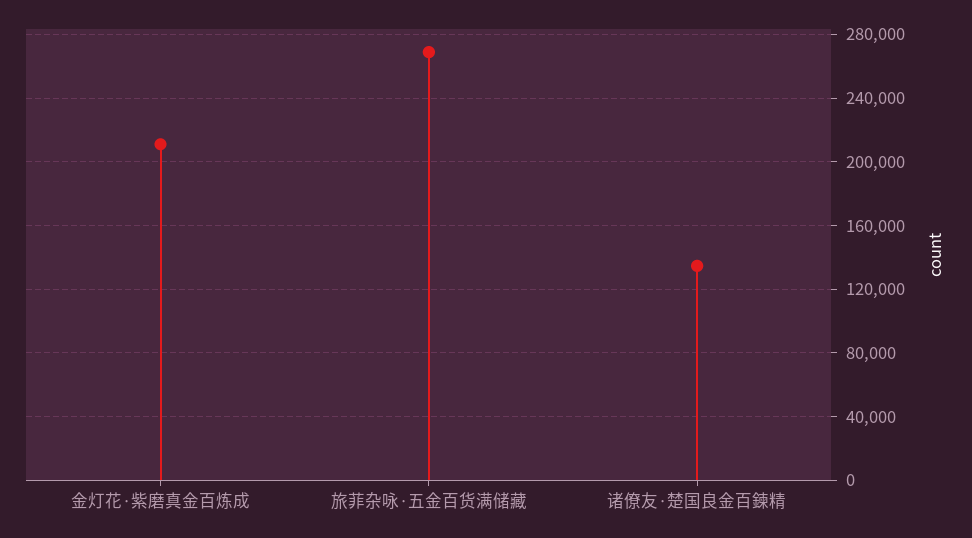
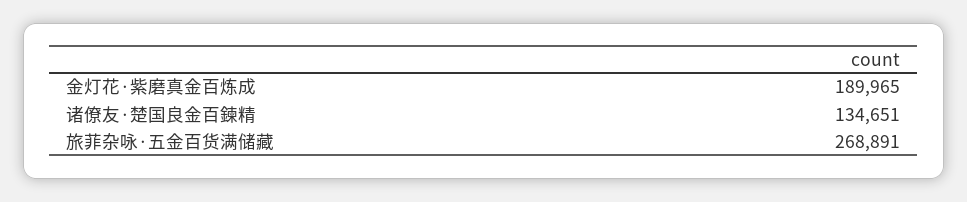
  {
-   "金灯花·紫磨真金百炼成": 210000,
+   "金灯花·紫磨真金百炼成": 189965,
    "旅菲杂咏·五金百货满储藏": 268891,
    "诸僚友·楚国良金百鍊精": 134651
  }

